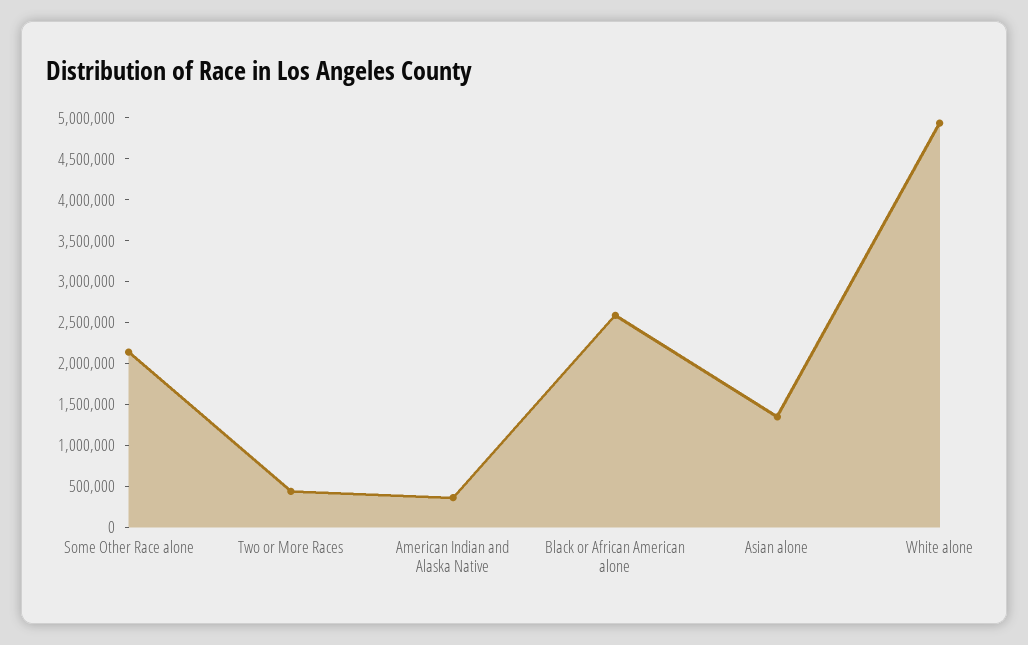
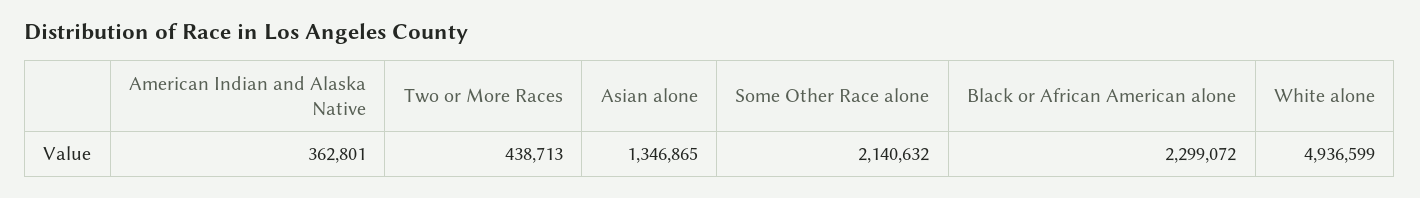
  {
    "Some Other Race alone": 2140632,
    "Two or More Races": 438713,
    "American Indian and Alaska Native": 362801,
-   "Black or African American alone": 2600000,
+   "Black or African American alone": 2299072,
    "Asian alone": 1346865,
    "White alone": 4936599
  }

